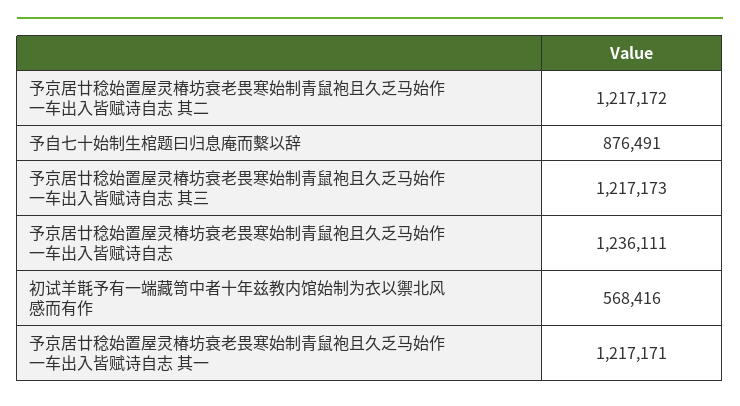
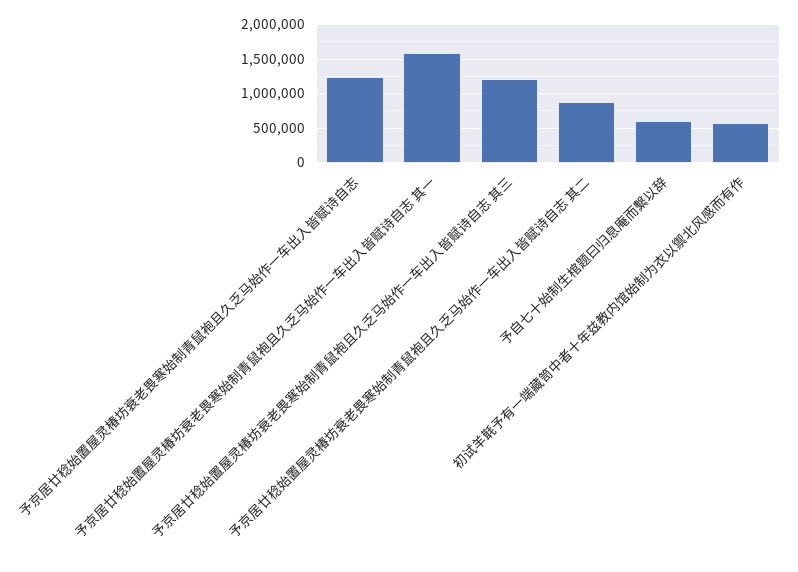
  {
-   "予京居廿稔始置屋灵椿坊衰老畏寒始制青鼠袍且久乏马始作一车出入皆赋诗自志 其二": 1217172,
+   "予京居廿稔始置屋灵椿坊衰老畏寒始制青鼠袍且久乏马始作一车出入皆赋诗自志 其二": 900000,
-   "予自七十始制生棺题曰归息庵而繫以辞": 876491,
+   "予自七十始制生棺题曰归息庵而繫以辞": 600000,
    "予京居廿稔始置屋灵椿坊衰老畏寒始制青鼠袍且久乏马始作一车出入皆赋诗自志 其三": 1217173,
    "予京居廿稔始置屋灵椿坊衰老畏寒始制青鼠袍且久乏马始作一车出入皆赋诗自志": 1236111,
    "初试羊㲨予有一端藏笥中者十年兹教内馆始制为衣以禦北风感而有作": 568416,
-   "予京居廿稔始置屋灵椿坊衰老畏寒始制青鼠袍且久乏马始作一车出入皆赋诗自志 其一": 1217171
+   "予京居廿稔始置屋灵椿坊衰老畏寒始制青鼠袍且久乏马始作一车出入皆赋诗自志 其一": 1600000
  }

